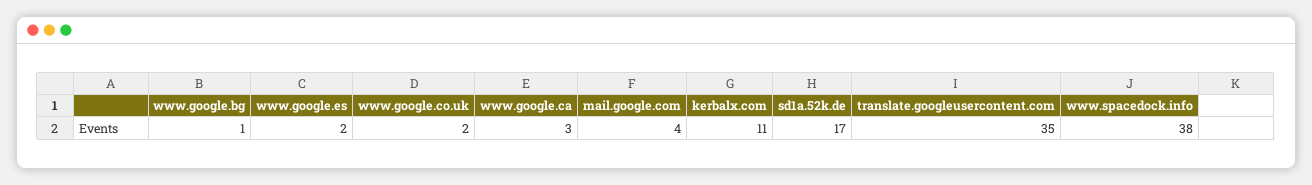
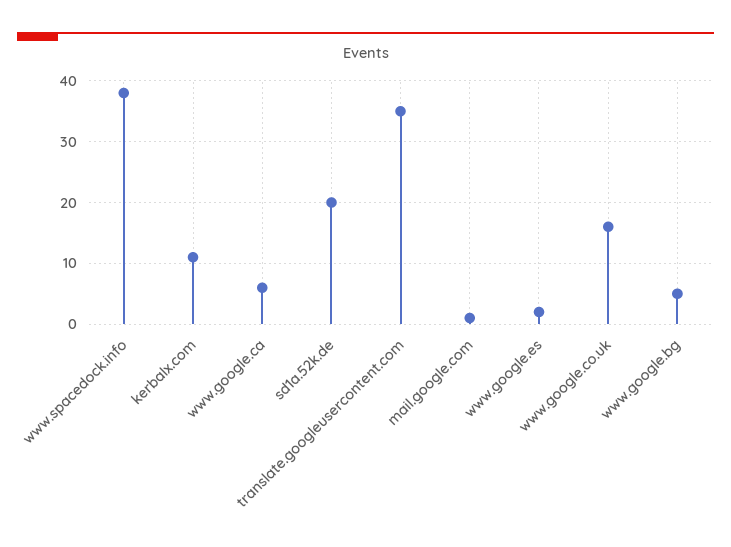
  {
-   "www.google.bg": 1,
+   "www.google.bg": 5,
    "www.google.es": 2,
-   "www.google.co.uk": 2,
+   "www.google.co.uk": 16,
-   "www.google.ca": 3,
+   "www.google.ca": 6,
-   "mail.google.com": 4,
+   "mail.google.com": 1,
    "kerbalx.com": 11,
-   "sd1a.52k.de": 17,
+   "sd1a.52k.de": 20,
    "translate.googleusercontent.com": 35,
    "www.spacedock.info": 38
  }

